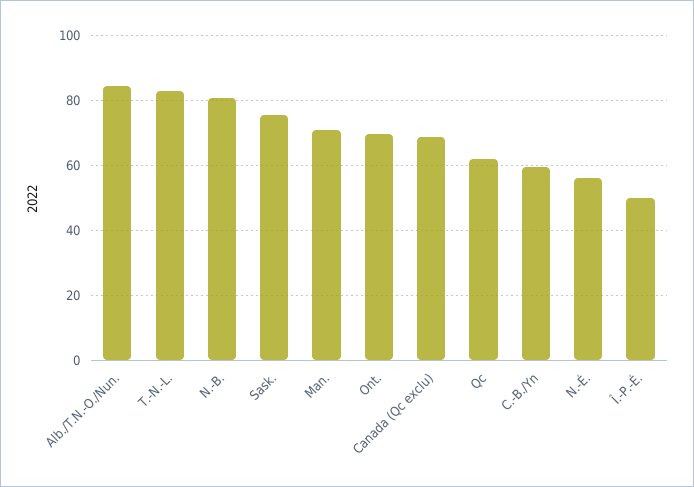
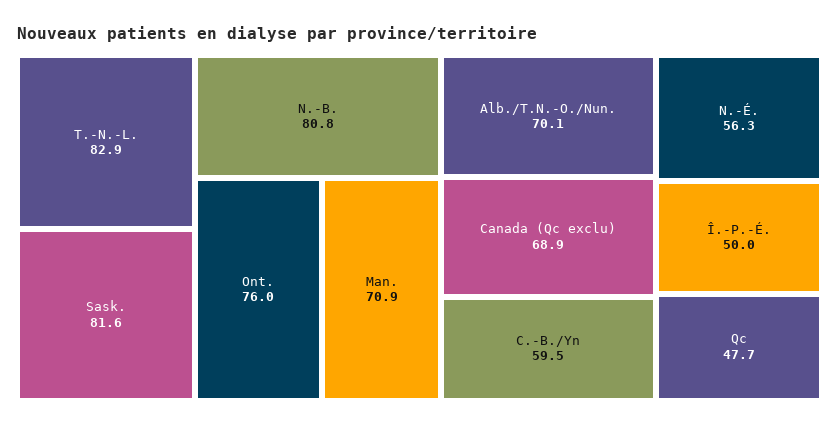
  {
-   "Alb./T.N.-O./Nun.": 84,
+   "Alb./T.N.-O./Nun.": 70.1,
    "T.-N.-L.": 82.9,
    "N.-B.": 80.8,
-   "Sask.": 76,
+   "Sask.": 81.6,
    "Man.": 70.9,
-   "Ont.": 70,
+   "Ont.": 76,
    "Canada (Qc exclu)": 68.9,
-   "Qc": 62,
+   "Qc": 47.7,
    "C.-B./Yn": 59.5,
    "N.-É.": 56.3,
    "Î.-P.-É.": 50
  }

